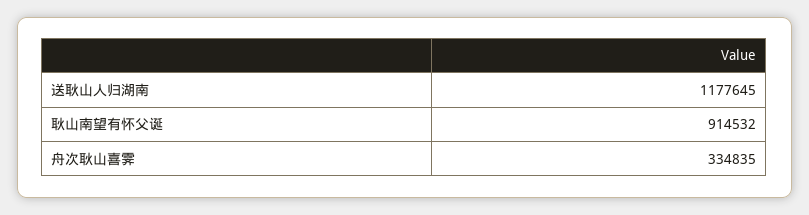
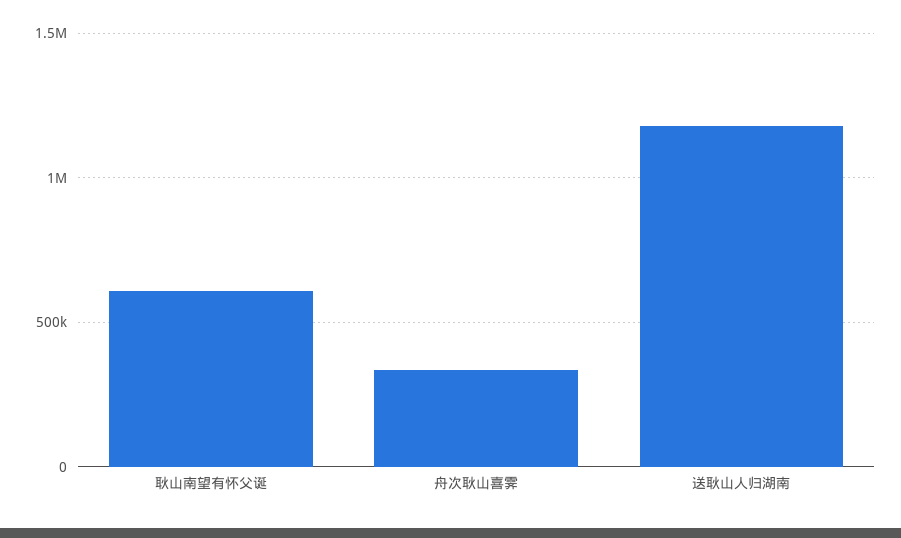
  {
    "送耿山人归湖南": 1177645,
-   "耿山南望有怀父诞": 914532,
+   "耿山南望有怀父诞": 600000,
    "舟次耿山喜霁": 334835
  }

